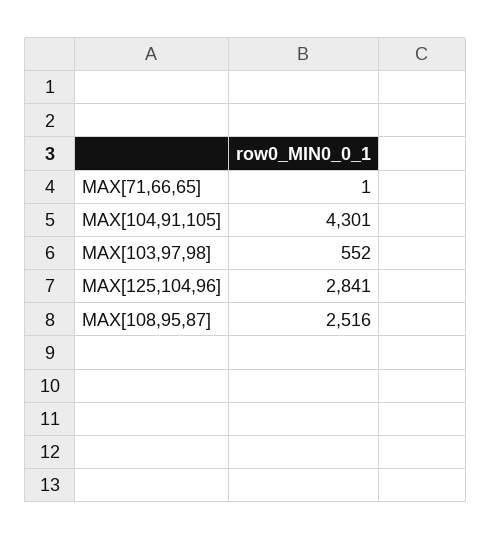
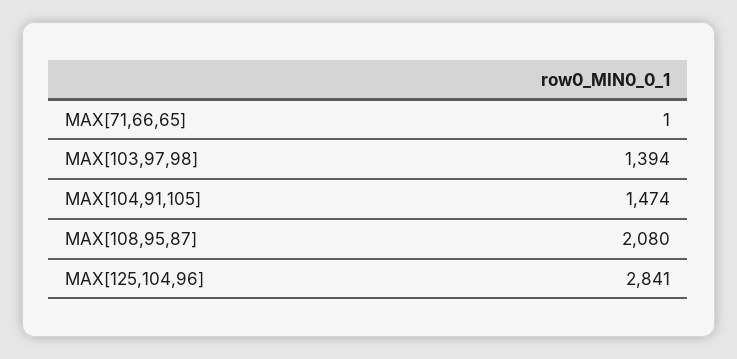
  {
    "MAX[71,66,65]": 1,
-   "MAX[104,91,105]": 4301,
+   "MAX[104,91,105]": 1474,
-   "MAX[103,97,98]": 552,
+   "MAX[103,97,98]": 1394,
    "MAX[125,104,96]": 2841,
-   "MAX[108,95,87]": 2516
+   "MAX[108,95,87]": 2080
  }

